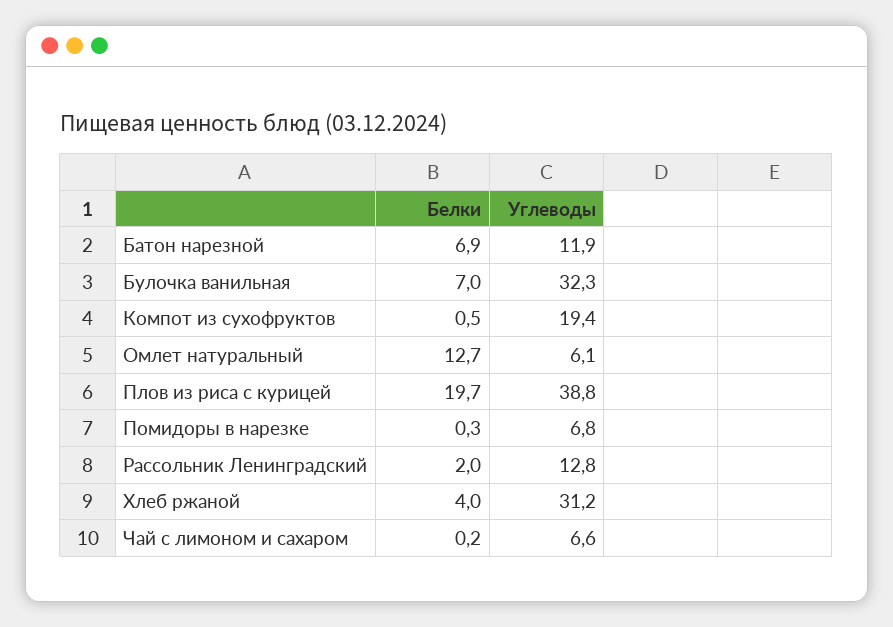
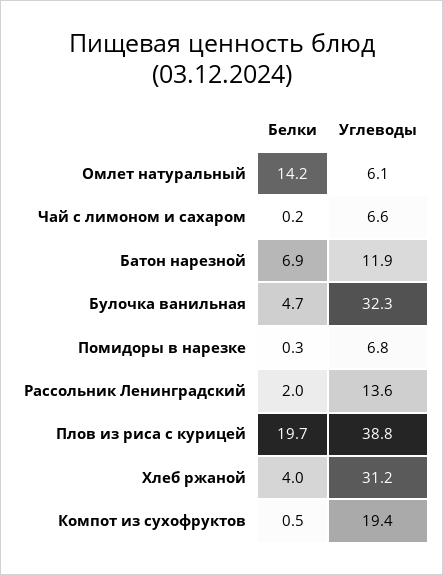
  {
    "Белки": {
      "Батон нарезной": 6.9,
-     "Булочка ванильная": 7,
+     "Булочка ванильная": 4.7,
      "Компот из сухофруктов": 0.5,
-     "Омлет натуральный": 12.7,
+     "Омлет натуральный": 14.2,
      "Плов из риса с курицей": 19.7,
      "Помидоры в нарезке": 0.3,
      "Рассольник Ленинградский": 2,
      "Хлеб ржаной": 4,
      "Чай с лимоном и сахаром": 0.2
    },
    "Углеводы": {
      "Батон нарезной": 11.9,
      "Булочка ванильная": 32.3,
      "Компот из сухофруктов": 19.4,
      "Омлет натуральный": 6.1,
      "Плов из риса с курицей": 38.8,
      "Помидоры в нарезке": 6.8,
-     "Рассольник Ленинградский": 12.8,
+     "Рассольник Ленинградский": 13.6,
      "Хлеб ржаной": 31.2,
      "Чай с лимоном и сахаром": 6.6
    }
  }

